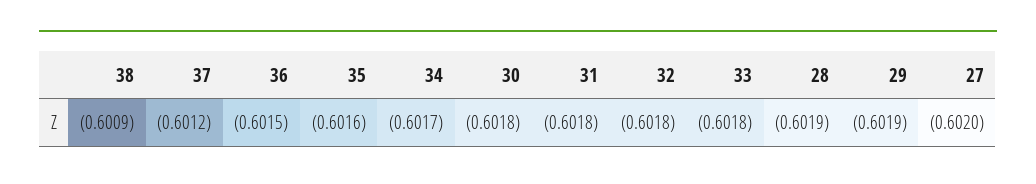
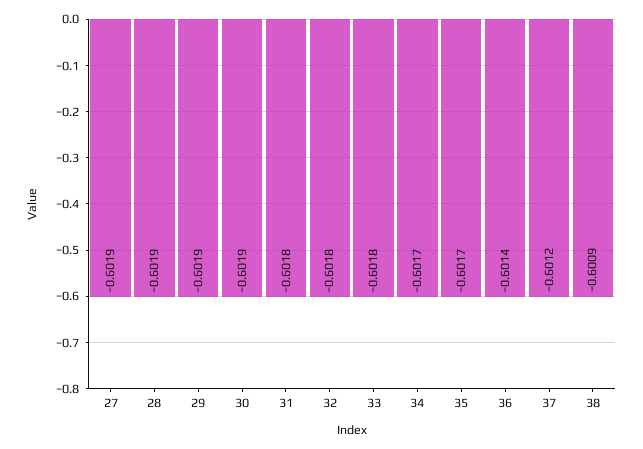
  {
    "38": -0.6009,
    "37": -0.6012,
-   "36": -0.6015,
+   "36": -0.6014,
-   "35": -0.6016,
+   "35": -0.6017,
    "34": -0.6017,
-   "30": -0.6018,
+   "30": -0.6019,
    "31": -0.6018,
    "32": -0.6018,
    "33": -0.6018,
    "28": -0.6019,
    "29": -0.6019,
-   "27": -0.602
+   "27": -0.6019
  }

